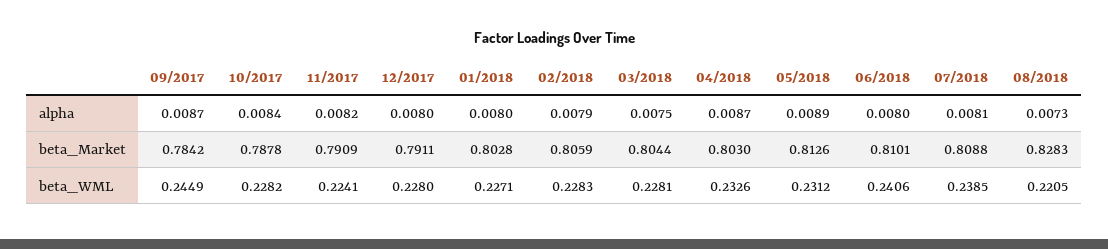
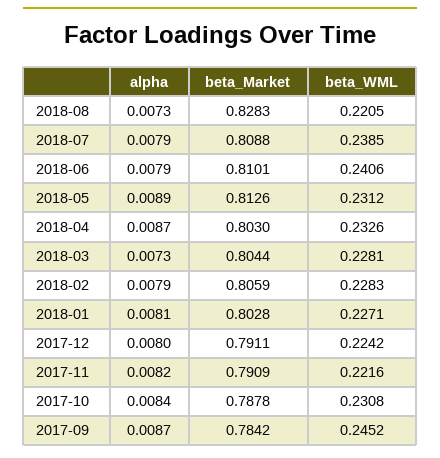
  {
    "09/2017": {
      "alpha": 0.0087,
      "beta_Market": 0.7842,
-     "beta_WML": 0.2449
+     "beta_WML": 0.2452
    },
    "10/2017": {
      "alpha": 0.0084,
      "beta_Market": 0.7878,
-     "beta_WML": 0.2282
+     "beta_WML": 0.2308
    },
    "11/2017": {
      "alpha": 0.0082,
      "beta_Market": 0.7909,
-     "beta_WML": 0.2241
+     "beta_WML": 0.2216
    },
    "12/2017": {
      "alpha": 0.008,
      "beta_Market": 0.7911,
-     "beta_WML": 0.228
+     "beta_WML": 0.2242
    },
    "01/2018": {
-     "alpha": 0.008,
+     "alpha": 0.0081,
      "beta_Market": 0.8028,
      "beta_WML": 0.2271
    },
    "02/2018": {
      "alpha": 0.0079,
      "beta_Market": 0.8059,
      "beta_WML": 0.2283
    },
    "03/2018": {
-     "alpha": 0.0075,
+     "alpha": 0.0073,
      "beta_Market": 0.8044,
      "beta_WML": 0.2281
    },
    "04/2018": {
      "alpha": 0.0087,
      "beta_Market": 0.803,
      "beta_WML": 0.2326
    },
    "05/2018": {
      "alpha": 0.0089,
      "beta_Market": 0.8126,
      "beta_WML": 0.2312
    },
    "06/2018": {
-     "alpha": 0.008,
+     "alpha": 0.0079,
      "beta_Market": 0.8101,
      "beta_WML": 0.2406
    },
    "07/2018": {
-     "alpha": 0.0081,
+     "alpha": 0.0079,
      "beta_Market": 0.8088,
      "beta_WML": 0.2385
    },
    "08/2018": {
      "alpha": 0.0073,
      "beta_Market": 0.8283,
      "beta_WML": 0.2205
    }
  }

